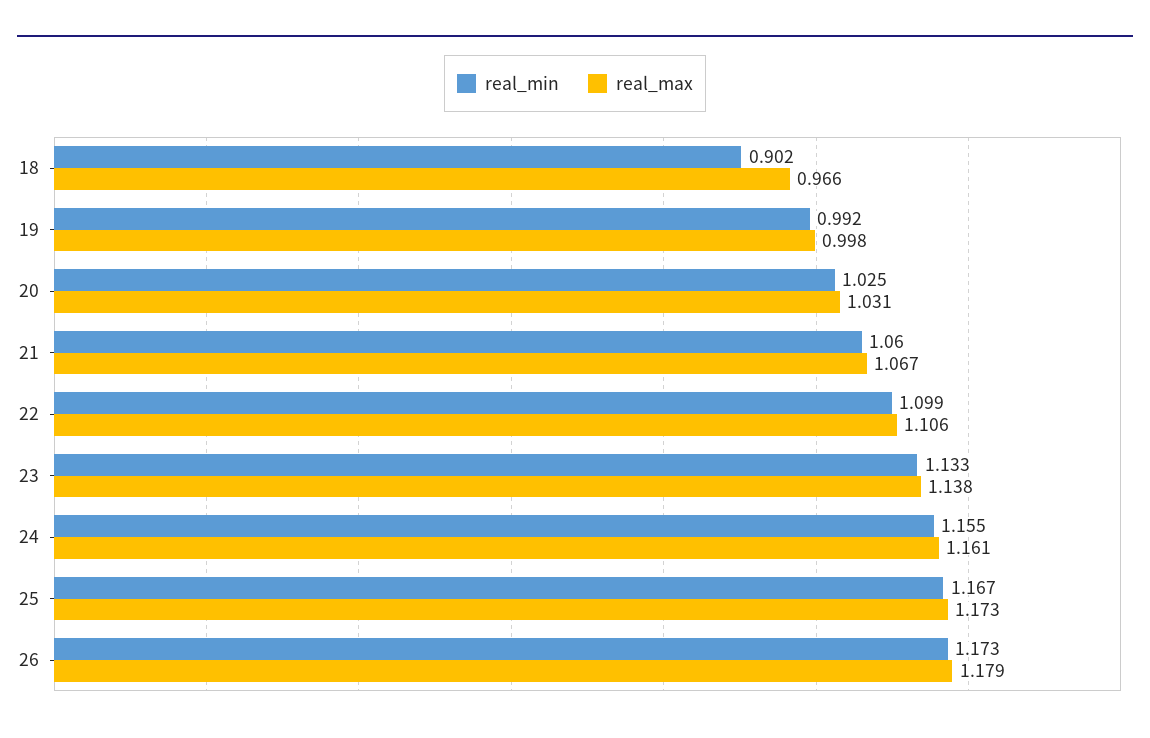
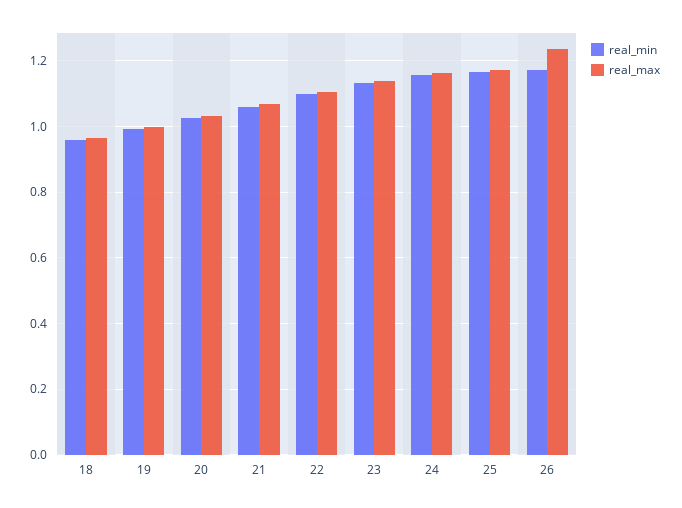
  {
    "real_min": {
-     "18": 0.902,
+     "18": 0.96,
      "19": 0.992,
      "20": 1.025,
      "21": 1.06,
      "22": 1.099,
      "23": 1.133,
      "24": 1.155,
      "25": 1.167,
      "26": 1.173
    },
    "real_max": {
      "18": 0.966,
      "19": 0.998,
      "20": 1.031,
      "21": 1.067,
      "22": 1.106,
      "23": 1.138,
      "24": 1.161,
      "25": 1.173,
-     "26": 1.179
+     "26": 1.24
    }
  }

